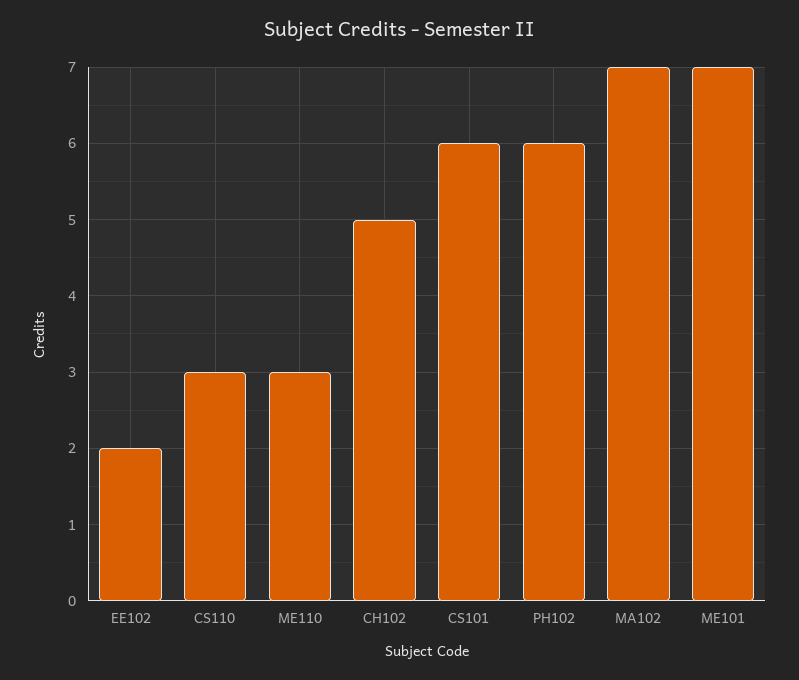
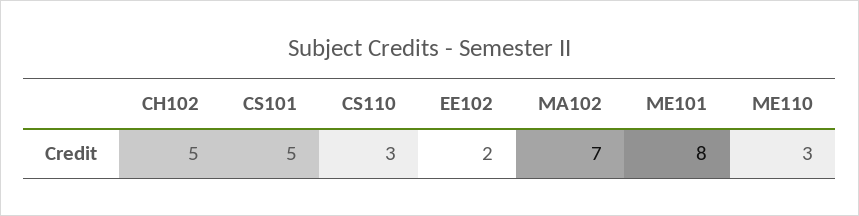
  {
    "EE102": 2,
    "CS110": 3,
    "ME110": 3,
    "CH102": 5,
-   "CS101": 6,
+   "CS101": 5,
-   "PH102": 6,
    "MA102": 7,
-   "ME101": 7
+   "ME101": 8
  }

